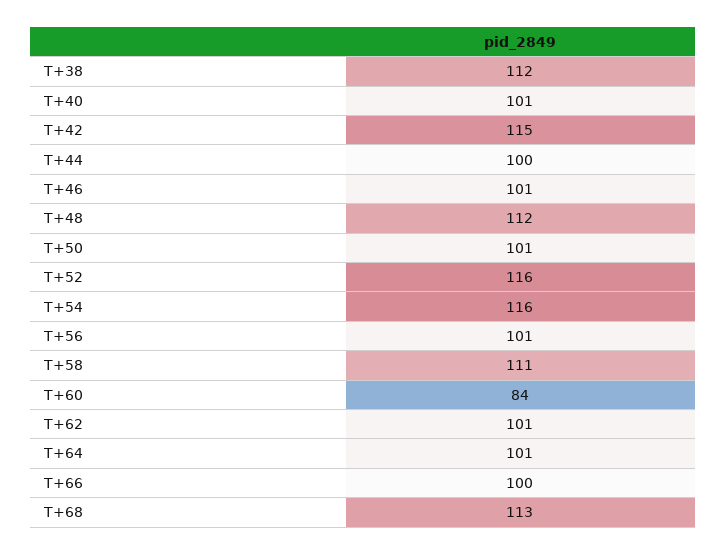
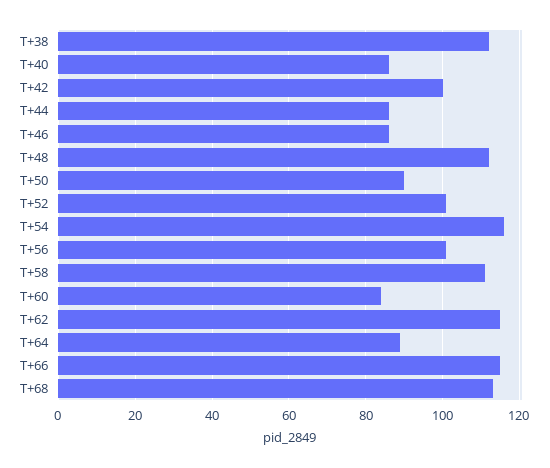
  {
    "T+38": 112,
-   "T+40": 101,
+   "T+40": 85,
-   "T+42": 115,
+   "T+42": 100,
-   "T+44": 100,
+   "T+44": 85,
-   "T+46": 101,
+   "T+46": 85,
    "T+48": 112,
-   "T+50": 101,
+   "T+50": 90,
-   "T+52": 116,
+   "T+52": 100,
    "T+54": 116,
    "T+56": 101,
    "T+58": 111,
    "T+60": 84,
-   "T+62": 101,
+   "T+62": 115,
-   "T+64": 101,
+   "T+64": 90,
-   "T+66": 100,
+   "T+66": 115,
    "T+68": 113
  }

